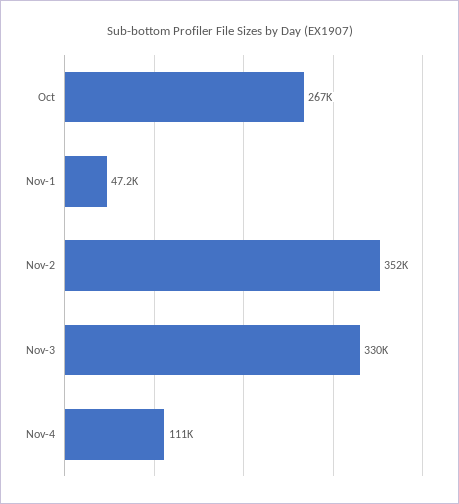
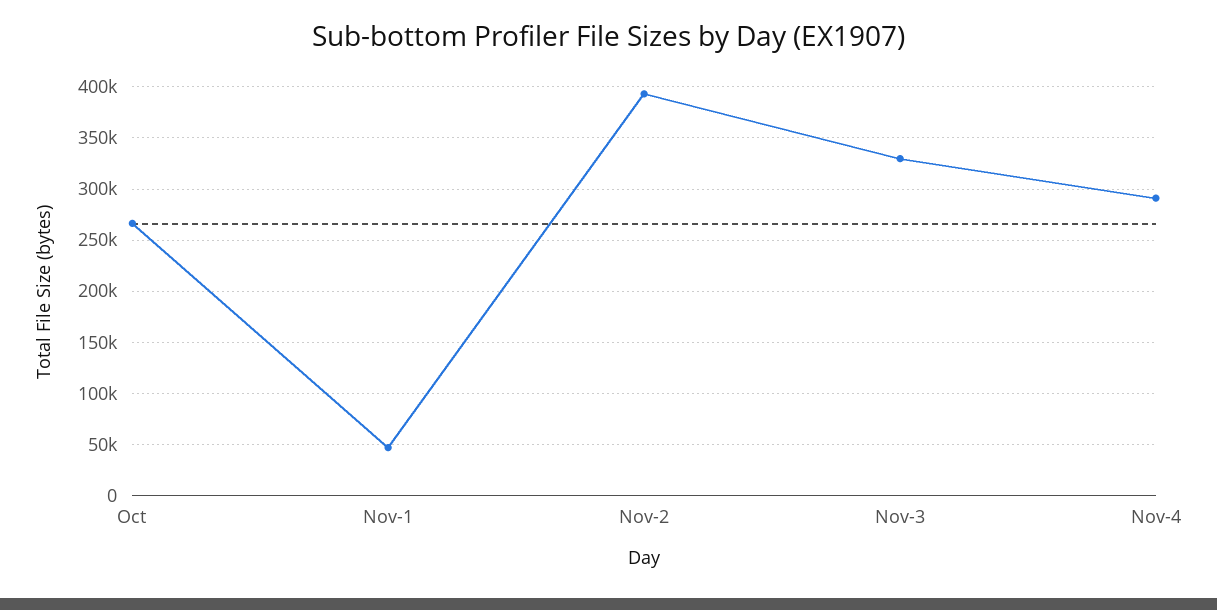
  {
    "Oct": 267000,
    "Nov-1": 47200,
-   "Nov-2": 352000,
+   "Nov-2": 390000,
    "Nov-3": 330000,
-   "Nov-4": 111000
+   "Nov-4": 290000
  }

